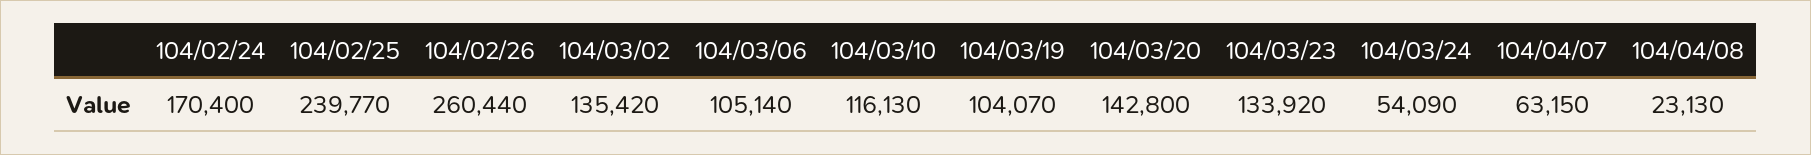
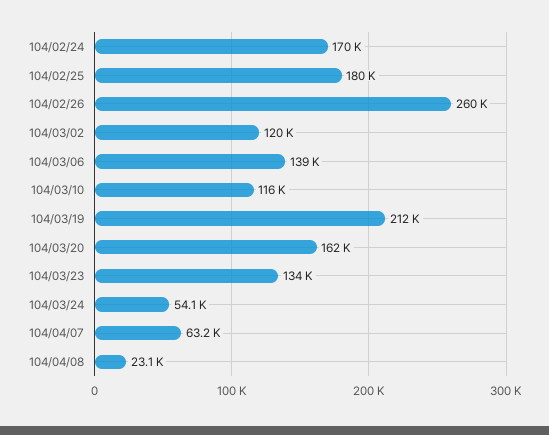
  {
    "104/02/24": 170400,
-   "104/02/25": 239770,
+   "104/02/25": 180000,
    "104/02/26": 260440,
-   "104/03/02": 135420,
+   "104/03/02": 120000,
-   "104/03/06": 105140,
+   "104/03/06": 139000,
    "104/03/10": 116130,
-   "104/03/19": 104070,
+   "104/03/19": 212000,
-   "104/03/20": 142800,
+   "104/03/20": 162000,
    "104/03/23": 133920,
    "104/03/24": 54090,
    "104/04/07": 63150,
    "104/04/08": 23130
  }

